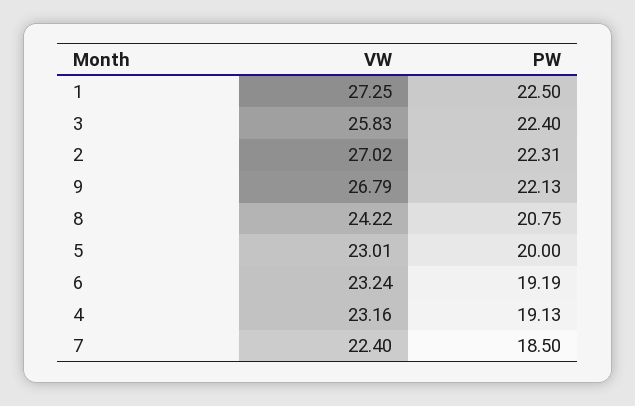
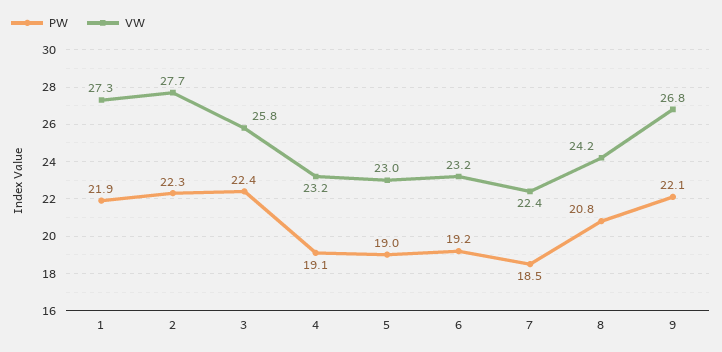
  {
    "VW": {
      "1": 27.25,
      "3": 25.83,
-     "2": 27.02,
+     "2": 27.7,
      "9": 26.79,
      "8": 24.22,
      "5": 23.01,
      "6": 23.24,
      "4": 23.16,
      "7": 22.4
    },
    "PW": {
-     "1": 22.5,
+     "1": 21.9,
      "3": 22.4,
      "2": 22.31,
      "9": 22.13,
      "8": 20.75,
-     "5": 20,
+     "5": 19,
      "6": 19.19,
      "4": 19.13,
      "7": 18.5
    }
  }

